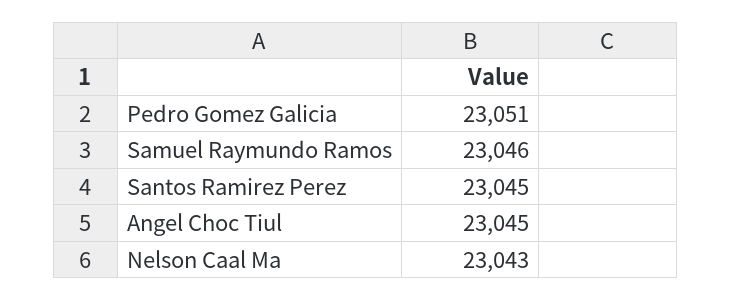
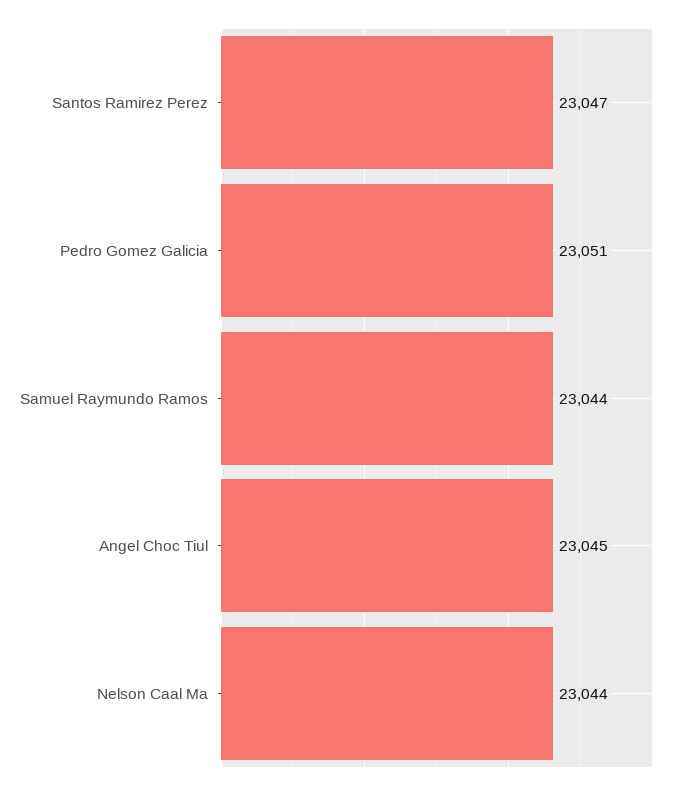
  {
    "Pedro Gomez Galicia": 23051,
-   "Samuel Raymundo Ramos": 23046,
+   "Samuel Raymundo Ramos": 23044,
-   "Santos Ramirez Perez": 23045,
+   "Santos Ramirez Perez": 23047,
    "Angel Choc Tiul": 23045,
-   "Nelson Caal Ma": 23043
+   "Nelson Caal Ma": 23044
  }

